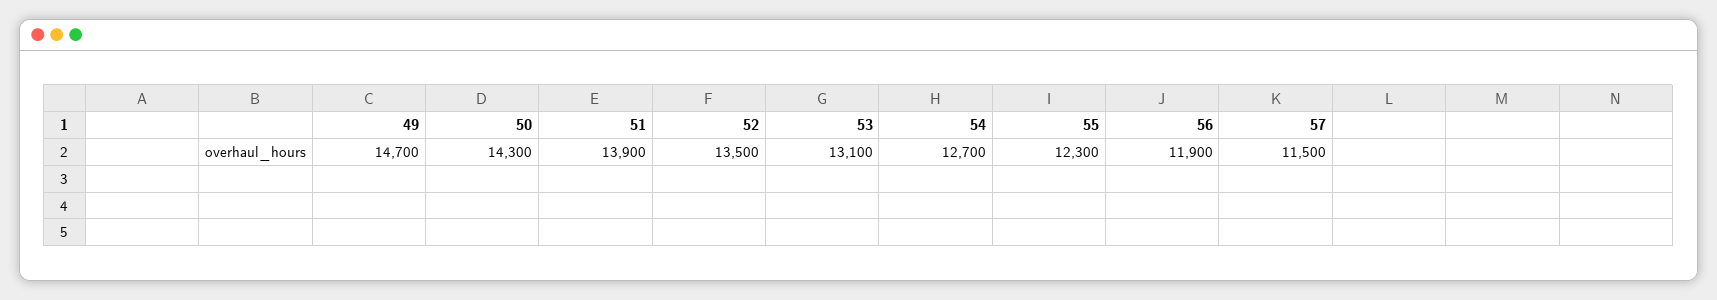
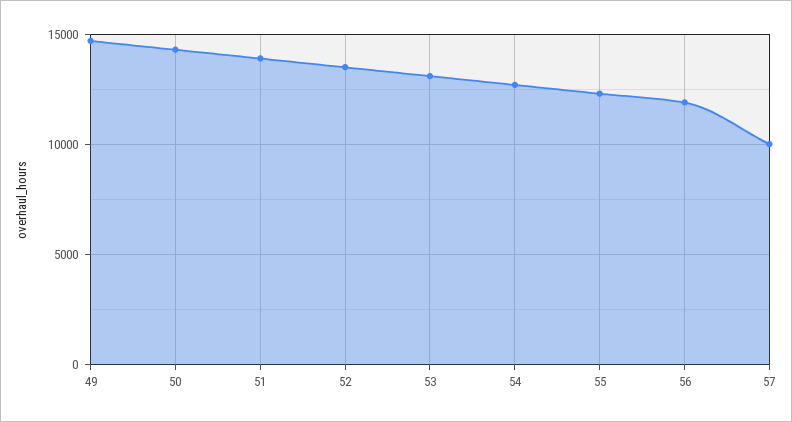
  {
    "49": 14700,
    "50": 14300,
    "51": 13900,
    "52": 13500,
    "53": 13100,
    "54": 12700,
    "55": 12300,
    "56": 11900,
-   "57": 11500
+   "57": 10000
  }

